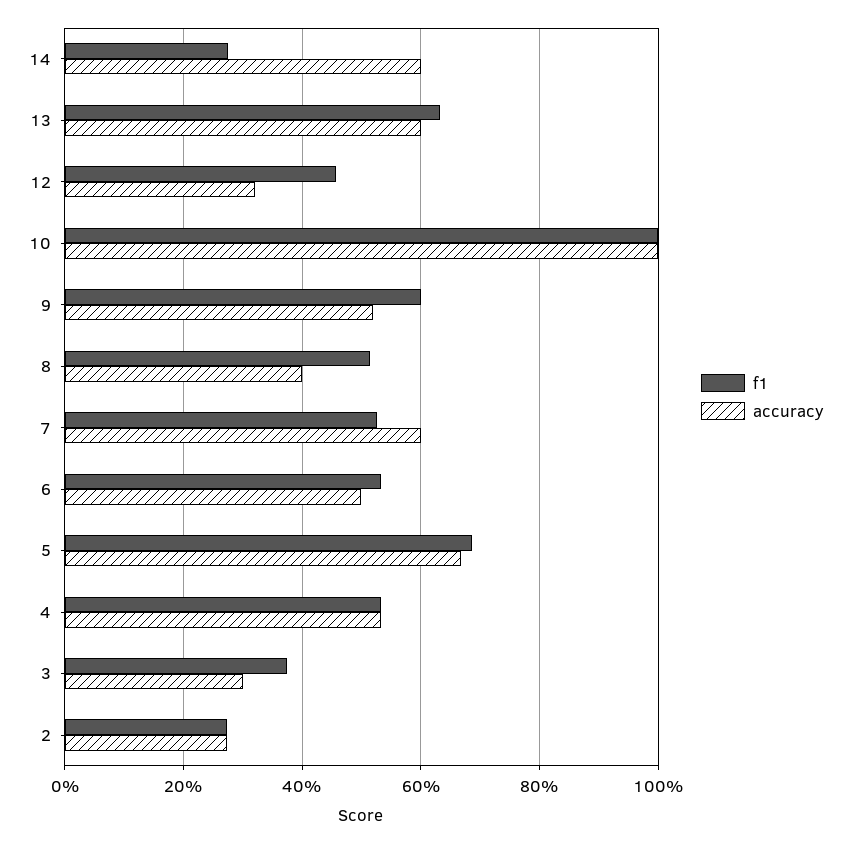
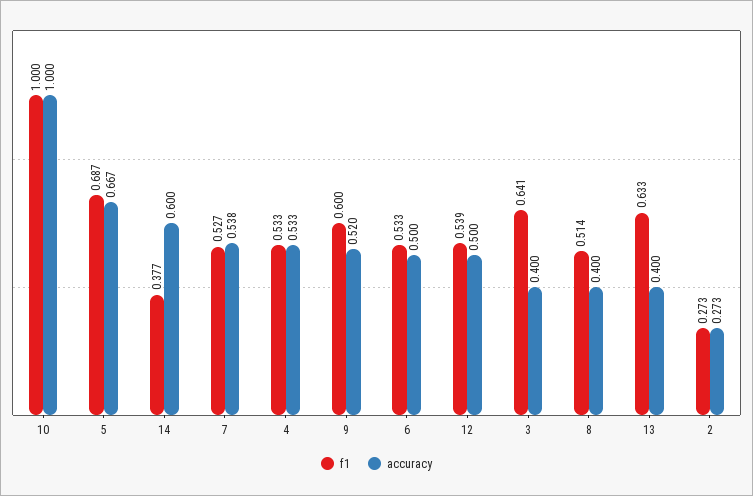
  {
    "f1": {
-     "14": 0.28,
+     "14": 0.377,
      "13": 0.633,
-     "12": 0.46,
+     "12": 0.539,
      "10": 1,
      "9": 0.6,
      "8": 0.514,
      "7": 0.527,
      "6": 0.533,
      "5": 0.687,
      "4": 0.533,
-     "3": 0.38,
+     "3": 0.641,
      "2": 0.273
    },
    "accuracy": {
      "14": 0.6,
-     "13": 0.6,
+     "13": 0.4,
-     "12": 0.32,
+     "12": 0.5,
      "10": 1,
      "9": 0.52,
      "8": 0.4,
-     "7": 0.6,
+     "7": 0.538,
      "6": 0.5,
      "5": 0.667,
      "4": 0.533,
-     "3": 0.3,
+     "3": 0.4,
      "2": 0.273
    }
  }

